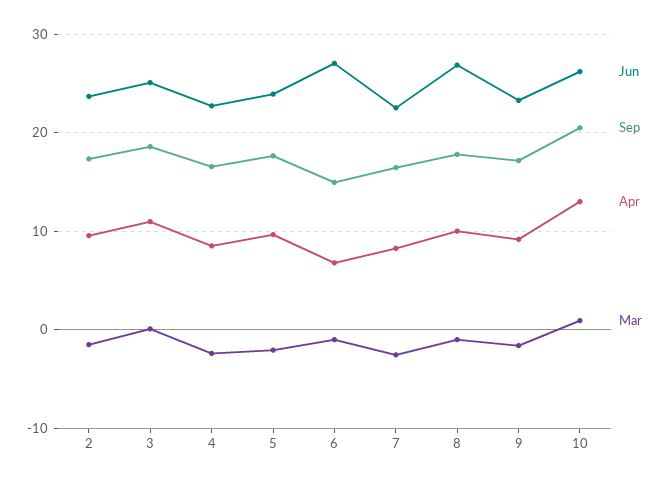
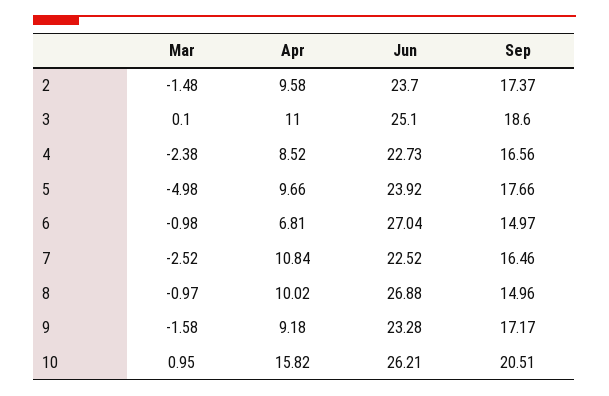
  {
    "Jun": {
      "2": 23.7,
      "3": 25.1,
      "4": 22.73,
      "5": 23.92,
      "6": 27.04,
      "7": 22.52,
      "8": 26.88,
      "9": 23.28,
      "10": 26.21
    },
    "Sep": {
      "2": 17.37,
      "3": 18.6,
      "4": 16.56,
      "5": 17.66,
      "6": 14.97,
      "7": 16.46,
-     "8": 18,
+     "8": 14.96,
      "9": 17.17,
      "10": 20.51
    },
    "Apr": {
      "2": 9.58,
      "3": 11,
      "4": 8.52,
      "5": 9.66,
      "6": 6.81,
-     "7": 8,
+     "7": 10.84,
      "8": 10.02,
      "9": 9.18,
-     "10": 13
+     "10": 15.82
    },
    "Mar": {
      "2": -1.48,
      "3": 0.1,
      "4": -2.38,
-     "5": -2,
+     "5": -4.98,
      "6": -0.98,
      "7": -2.52,
      "8": -0.97,
      "9": -1.58,
      "10": 0.95
    }
  }

